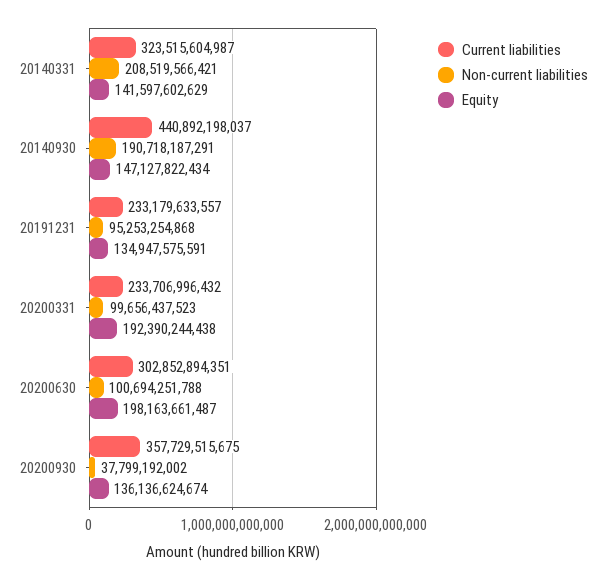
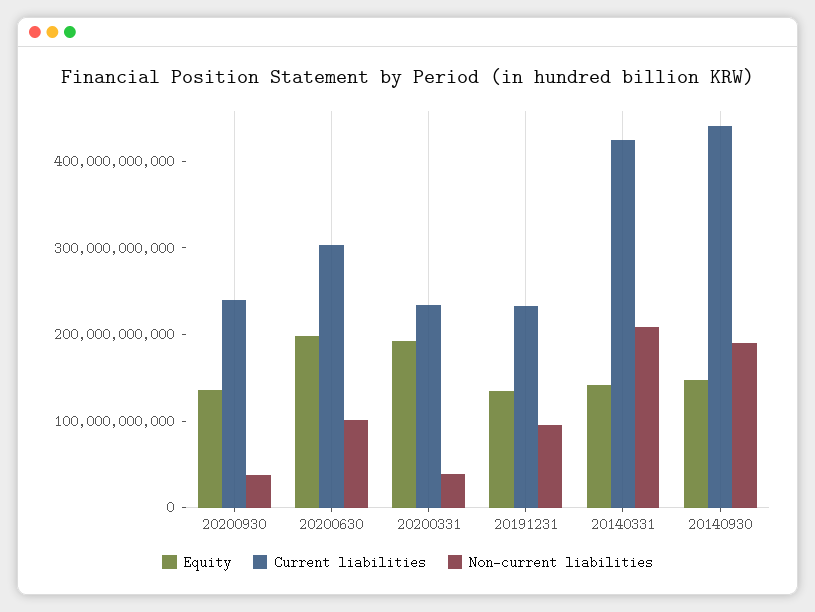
  {
    "Current liabilities": {
-     "20140331": 323515604987,
+     "20140331": 420000000000,
      "20140930": 440892198037,
      "20191231": 233179633557,
      "20200331": 233706996432,
      "20200630": 302852894351,
-     "20200930": 357729515675
+     "20200930": 240000000000
    },
    "Non-current liabilities": {
      "20140331": 208519566421,
      "20140930": 190718187291,
      "20191231": 95253254868,
-     "20200331": 99656437523,
+     "20200331": 40000000000,
      "20200630": 100694251788,
      "20200930": 37799192002
    },
    "Equity": {
      "20140331": 141597602629,
      "20140930": 147127822434,
      "20191231": 134947575591,
      "20200331": 192390244438,
      "20200630": 198163661487,
      "20200930": 136136624674
    }
  }

